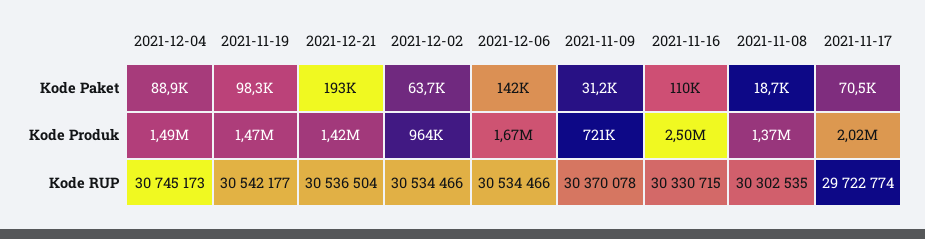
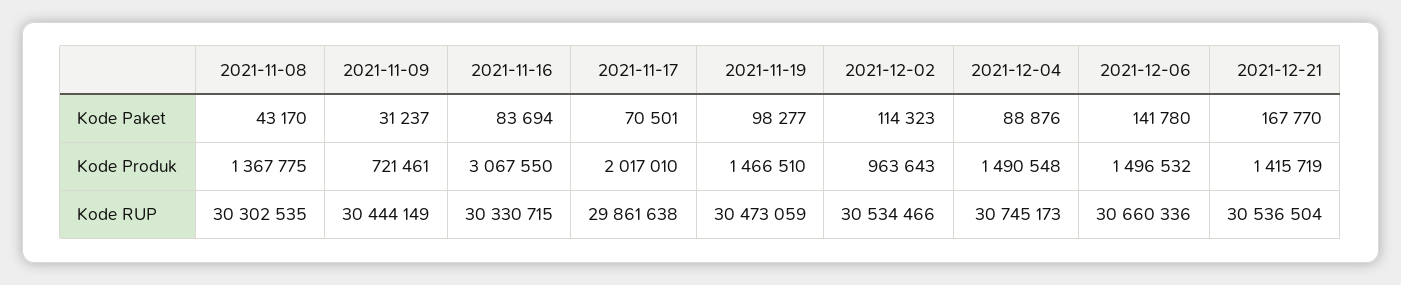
  {
    "2021-12-04": {
      "Kode Paket": 88876,
      "Kode Produk": 1490548,
      "Kode RUP": 30745173
    },
    "2021-11-19": {
      "Kode Paket": 98277,
      "Kode Produk": 1466510,
-     "Kode RUP": 30542177
+     "Kode RUP": 30473059
    },
    "2021-12-21": {
-     "Kode Paket": 193000,
+     "Kode Paket": 167770,
      "Kode Produk": 1415719,
      "Kode RUP": 30536504
    },
    "2021-12-02": {
-     "Kode Paket": 63700,
+     "Kode Paket": 114323,
      "Kode Produk": 963643,
      "Kode RUP": 30534466
    },
    "2021-12-06": {
      "Kode Paket": 141780,
-     "Kode Produk": 1670000,
+     "Kode Produk": 1496532,
-     "Kode RUP": 30534466
+     "Kode RUP": 30660336
    },
    "2021-11-09": {
      "Kode Paket": 31237,
      "Kode Produk": 721461,
-     "Kode RUP": 30370078
+     "Kode RUP": 30444149
    },
    "2021-11-16": {
-     "Kode Paket": 110000,
+     "Kode Paket": 83694,
-     "Kode Produk": 2500000,
+     "Kode Produk": 3067550,
      "Kode RUP": 30330715
    },
    "2021-11-08": {
-     "Kode Paket": 18700,
+     "Kode Paket": 43170,
      "Kode Produk": 1367775,
      "Kode RUP": 30302535
    },
    "2021-11-17": {
      "Kode Paket": 70501,
      "Kode Produk": 2017010,
-     "Kode RUP": 29722774
+     "Kode RUP": 29861638
    }
  }

